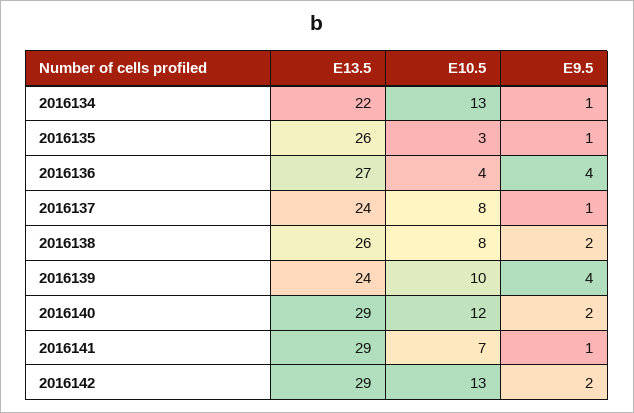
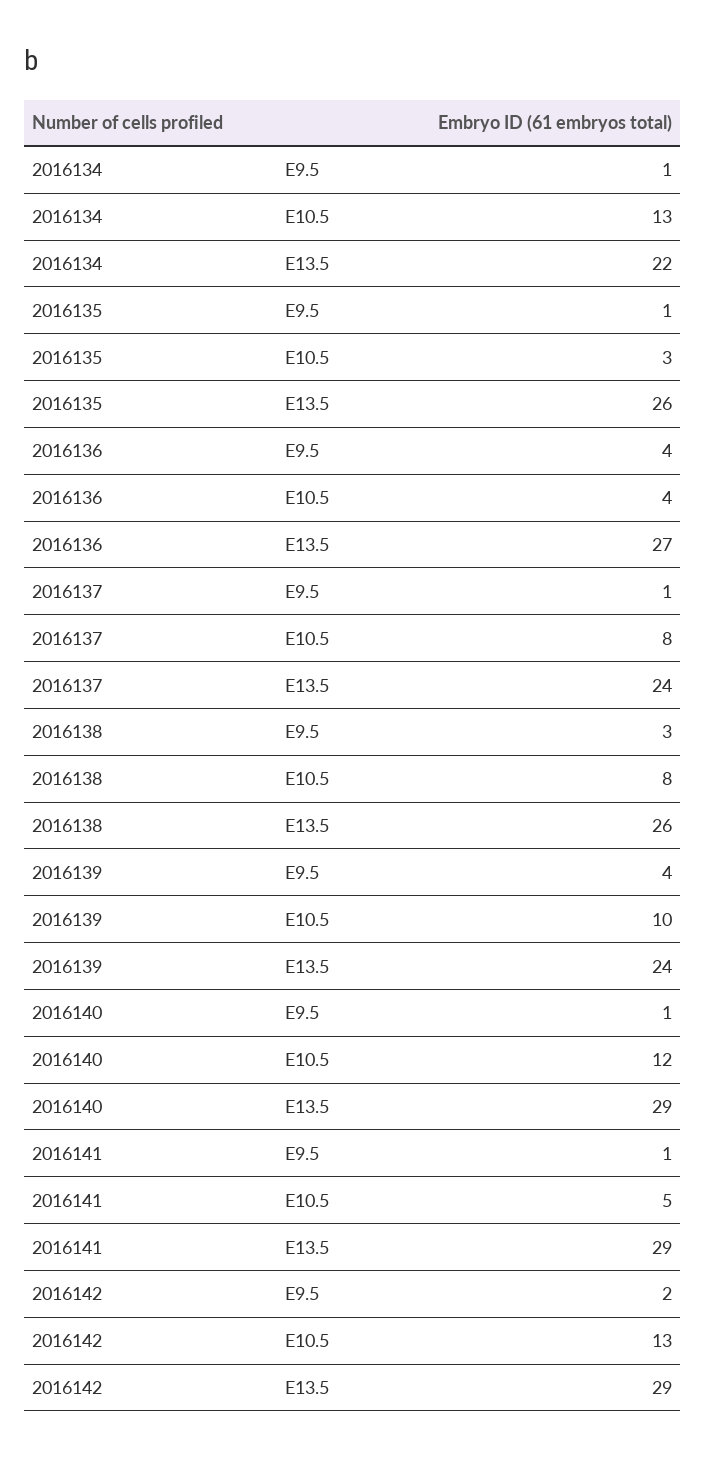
  {
    "E13.5": {
      "2016134": 22,
      "2016135": 26,
      "2016136": 27,
      "2016137": 24,
      "2016138": 26,
      "2016139": 24,
      "2016140": 29,
      "2016141": 29,
      "2016142": 29
    },
    "E10.5": {
      "2016134": 13,
      "2016135": 3,
      "2016136": 4,
      "2016137": 8,
      "2016138": 8,
      "2016139": 10,
      "2016140": 12,
-     "2016141": 7,
+     "2016141": 5,
      "2016142": 13
    },
    "E9.5": {
      "2016134": 1,
      "2016135": 1,
      "2016136": 4,
      "2016137": 1,
-     "2016138": 2,
+     "2016138": 3,
      "2016139": 4,
-     "2016140": 2,
+     "2016140": 1,
      "2016141": 1,
      "2016142": 2
    }
  }

